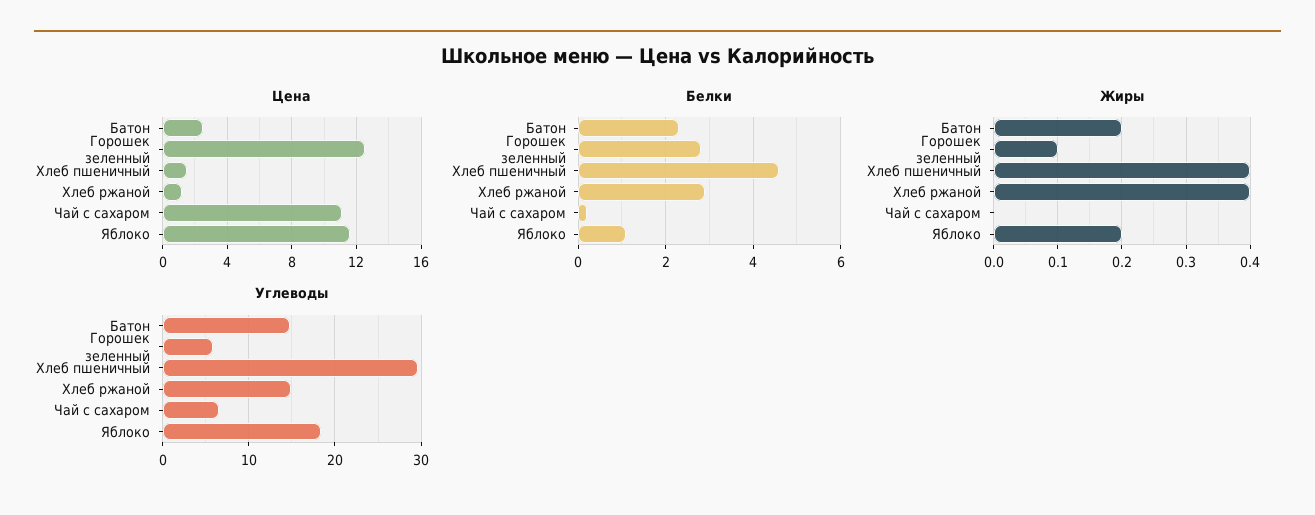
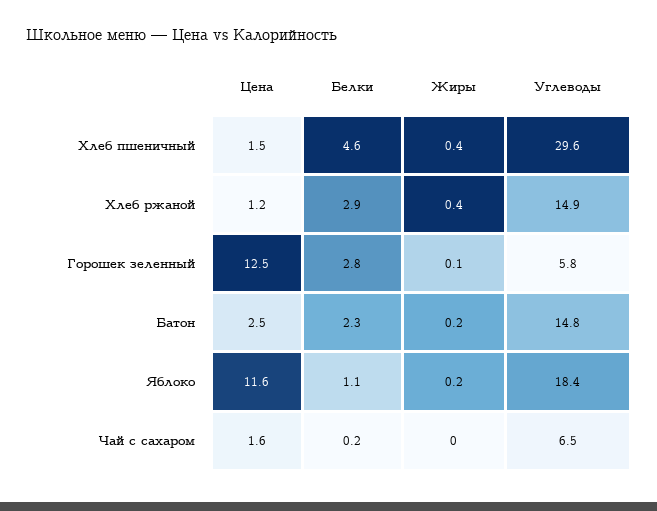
  {
    "Цена": {
      "Батон": 2.5,
      "Горошек зеленный": 12.5,
      "Хлеб пшеничный": 1.5,
      "Хлеб ржаной": 1.2,
-     "Чай с сахаром": 11,
+     "Чай с сахаром": 1.6,
      "Яблоко": 11.6
    },
    "Белки": {
      "Батон": 2.3,
      "Горошек зеленный": 2.8,
      "Хлеб пшеничный": 4.6,
      "Хлеб ржаной": 2.9,
      "Чай с сахаром": 0.2,
      "Яблоко": 1.1
    },
    "Жиры": {
      "Батон": 0.2,
      "Горошек зеленный": 0.1,
      "Хлеб пшеничный": 0.4,
      "Хлеб ржаной": 0.4,
      "Чай с сахаром": 0,
      "Яблоко": 0.2
    },
    "Углеводы": {
      "Батон": 14.8,
      "Горошек зеленный": 5.8,
      "Хлеб пшеничный": 29.6,
      "Хлеб ржаной": 14.9,
      "Чай с сахаром": 6.5,
      "Яблоко": 18.4
    }
  }

